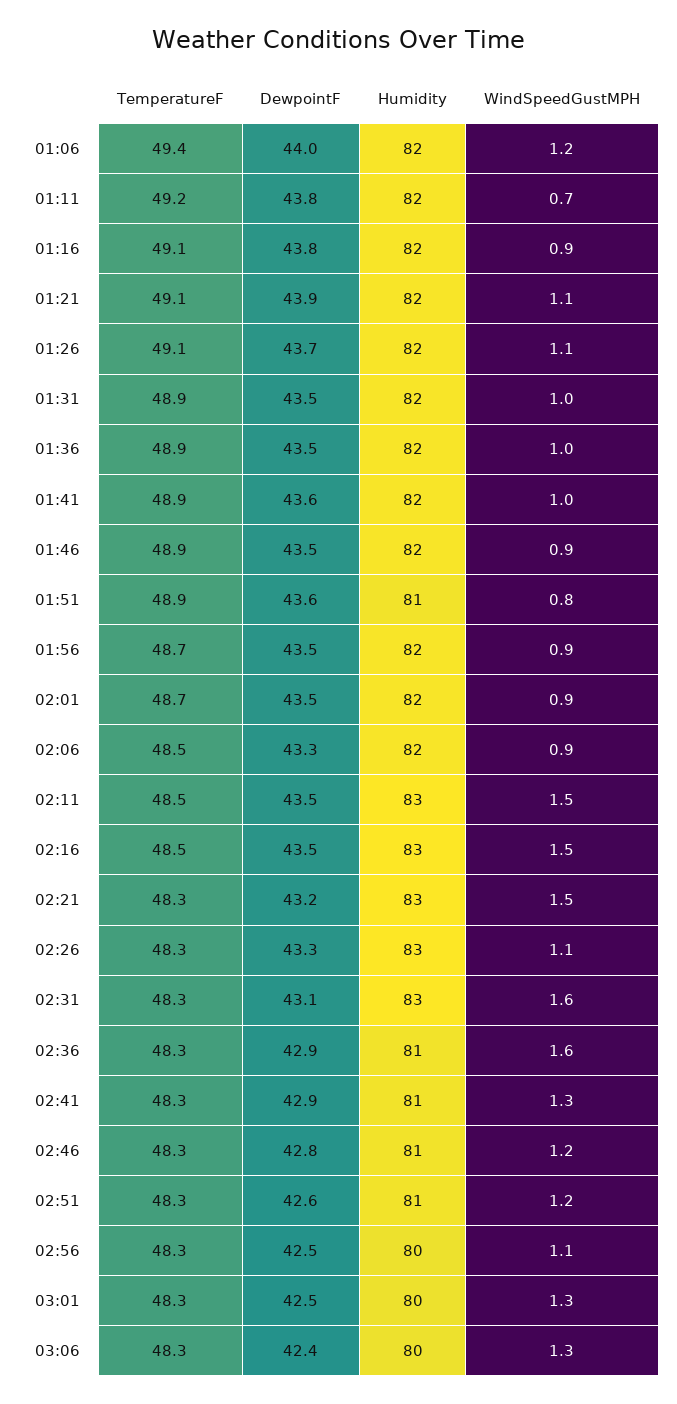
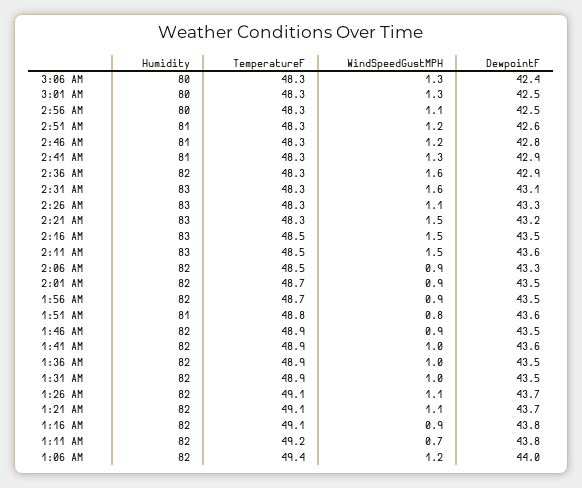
  {
    "TemperatureF": {
      "01:06": 49.4,
      "01:11": 49.2,
      "01:16": 49.1,
      "01:21": 49.1,
      "01:26": 49.1,
      "01:31": 48.9,
      "01:36": 48.9,
      "01:41": 48.9,
      "01:46": 48.9,
-     "01:51": 48.9,
+     "01:51": 48.8,
      "01:56": 48.7,
      "02:01": 48.7,
      "02:06": 48.5,
      "02:11": 48.5,
      "02:16": 48.5,
      "02:21": 48.3,
      "02:26": 48.3,
      "02:31": 48.3,
      "02:36": 48.3,
      "02:41": 48.3,
      "02:46": 48.3,
      "02:51": 48.3,
      "02:56": 48.3,
      "03:01": 48.3,
      "03:06": 48.3
    },
    "DewpointF": {
      "01:06": 44,
      "01:11": 43.8,
      "01:16": 43.8,
-     "01:21": 43.9,
+     "01:21": 43.7,
      "01:26": 43.7,
      "01:31": 43.5,
      "01:36": 43.5,
      "01:41": 43.6,
      "01:46": 43.5,
      "01:51": 43.6,
      "01:56": 43.5,
      "02:01": 43.5,
      "02:06": 43.3,
-     "02:11": 43.5,
+     "02:11": 43.6,
      "02:16": 43.5,
      "02:21": 43.2,
      "02:26": 43.3,
      "02:31": 43.1,
      "02:36": 42.9,
      "02:41": 42.9,
      "02:46": 42.8,
      "02:51": 42.6,
      "02:56": 42.5,
      "03:01": 42.5,
      "03:06": 42.4
    },
    "Humidity": {
      "01:06": 82,
      "01:11": 82,
      "01:16": 82,
      "01:21": 82,
      "01:26": 82,
      "01:31": 82,
      "01:36": 82,
      "01:41": 82,
      "01:46": 82,
      "01:51": 81,
      "01:56": 82,
      "02:01": 82,
      "02:06": 82,
      "02:11": 83,
      "02:16": 83,
      "02:21": 83,
      "02:26": 83,
      "02:31": 83,
-     "02:36": 81,
+     "02:36": 82,
      "02:41": 81,
      "02:46": 81,
      "02:51": 81,
      "02:56": 80,
      "03:01": 80,
      "03:06": 80
    },
    "WindSpeedGustMPH": {
      "01:06": 1.2,
      "01:11": 0.7,
      "01:16": 0.9,
      "01:21": 1.1,
      "01:26": 1.1,
      "01:31": 1,
      "01:36": 1,
      "01:41": 1,
      "01:46": 0.9,
      "01:51": 0.8,
      "01:56": 0.9,
      "02:01": 0.9,
      "02:06": 0.9,
      "02:11": 1.5,
      "02:16": 1.5,
      "02:21": 1.5,
      "02:26": 1.1,
      "02:31": 1.6,
      "02:36": 1.6,
      "02:41": 1.3,
      "02:46": 1.2,
      "02:51": 1.2,
      "02:56": 1.1,
      "03:01": 1.3,
      "03:06": 1.3
    }
  }

